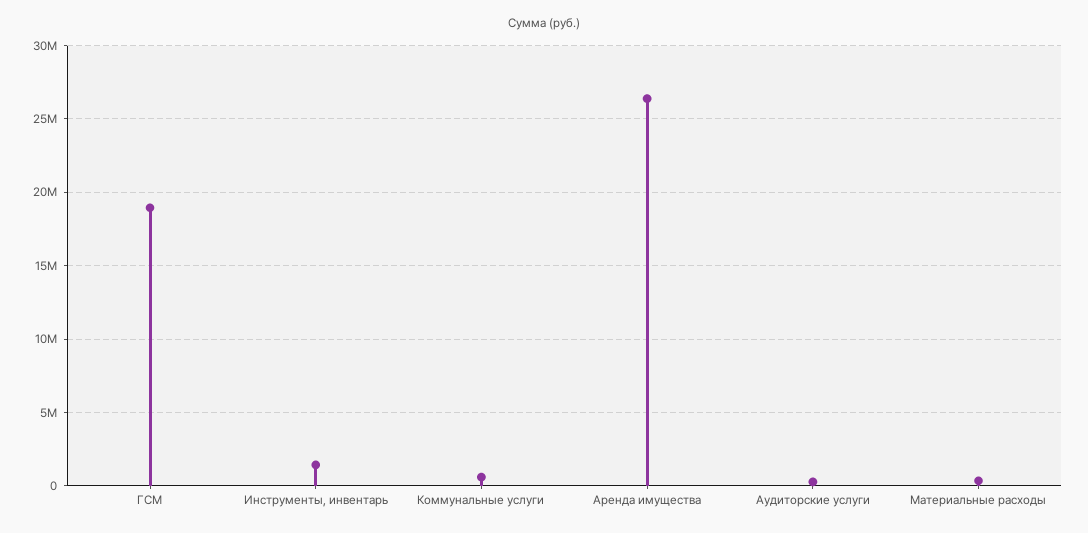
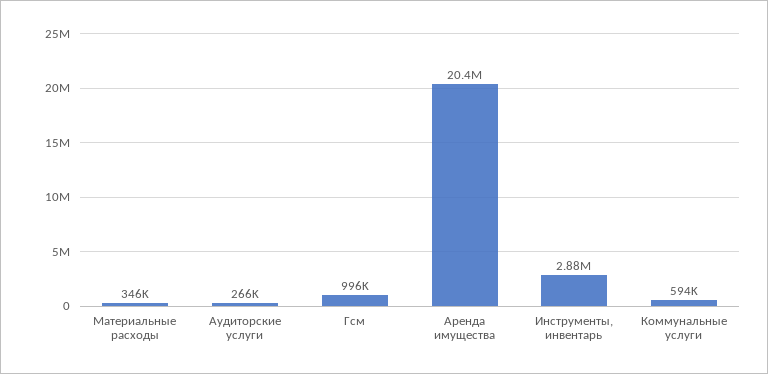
  {
-   "ГСМ": 19000000,
+   "ГСМ": 996000,
-   "Инструменты, инвентарь": 1500000,
+   "Инструменты, инвентарь": 2880000,
    "Коммунальные услуги": 594000,
-   "Аренда имущества": 26500000,
+   "Аренда имущества": 20400000,
    "Аудиторские услуги": 266000,
    "Материальные расходы": 346000
  }

